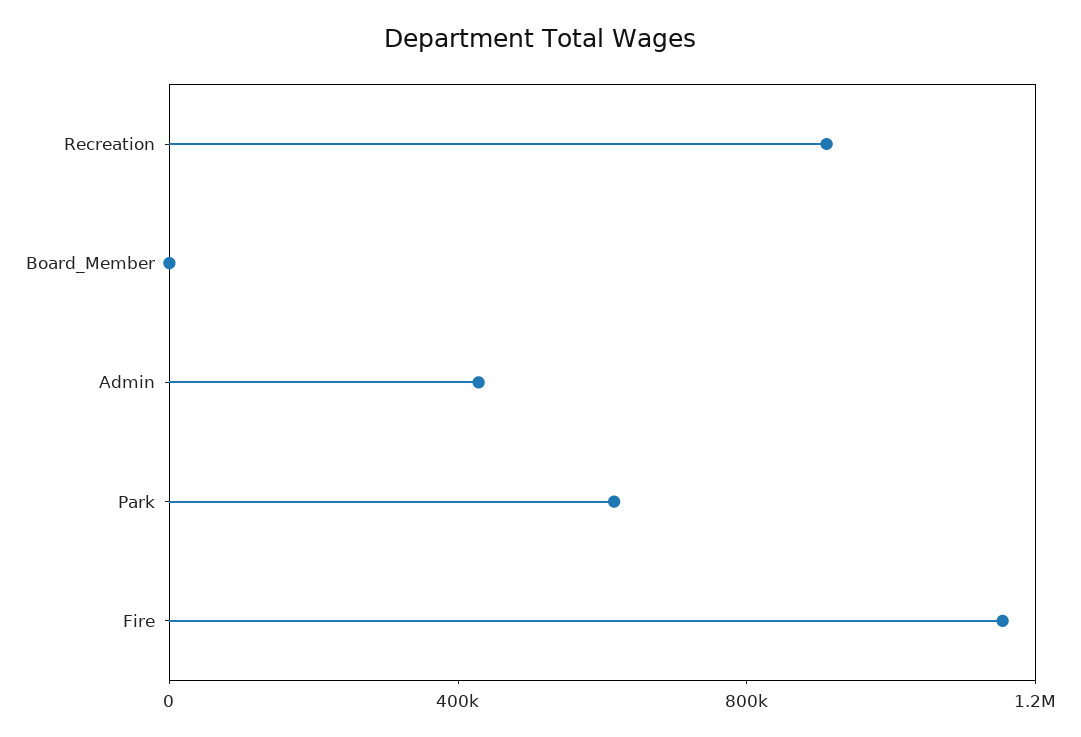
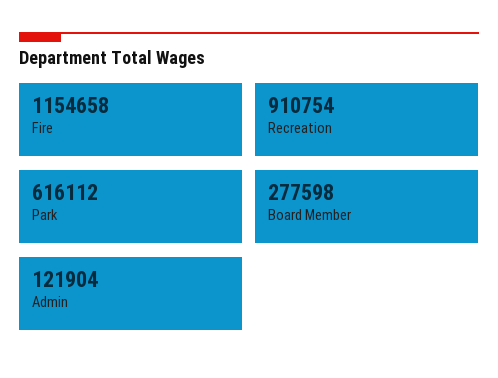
  {
    "Recreation": 910754,
-   "Board_Member": 0,
+   "Board_Member": 277598,
-   "Admin": 400000,
+   "Admin": 121904,
    "Park": 616112,
    "Fire": 1154658
  }

